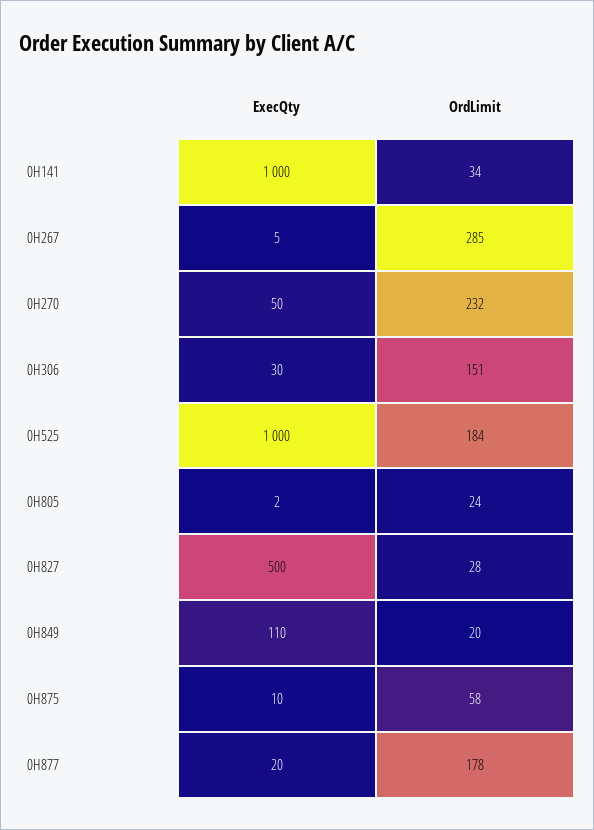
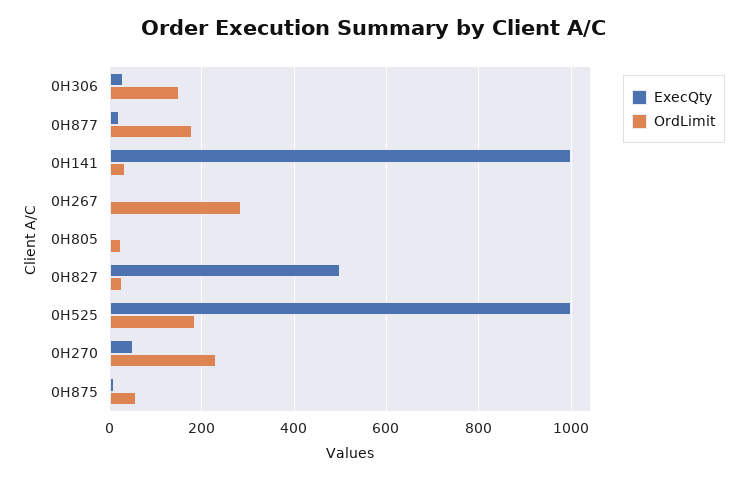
  {
    "ExecQty": {
      "0H141": 1000,
      "0H267": 5,
      "0H270": 50,
      "0H306": 30,
      "0H525": 1000,
      "0H805": 2,
      "0H827": 500,
-     "0H849": 110,
      "0H875": 10,
      "0H877": 20
    },
    "OrdLimit": {
      "0H141": 34,
      "0H267": 285,
      "0H270": 232,
      "0H306": 151,
      "0H525": 184,
      "0H805": 24,
      "0H827": 28,
-     "0H849": 20,
      "0H875": 58,
      "0H877": 178
    }
  }

